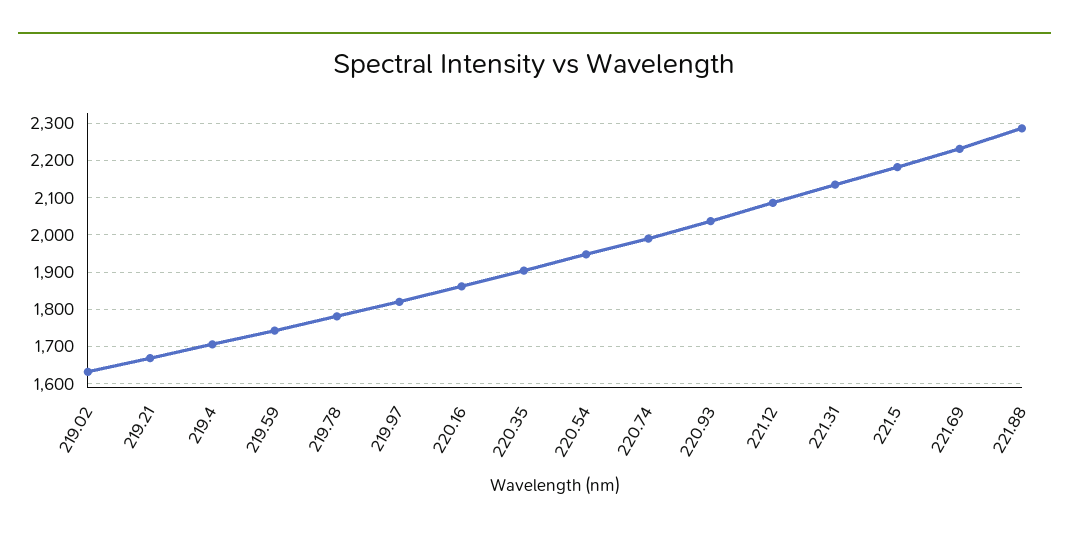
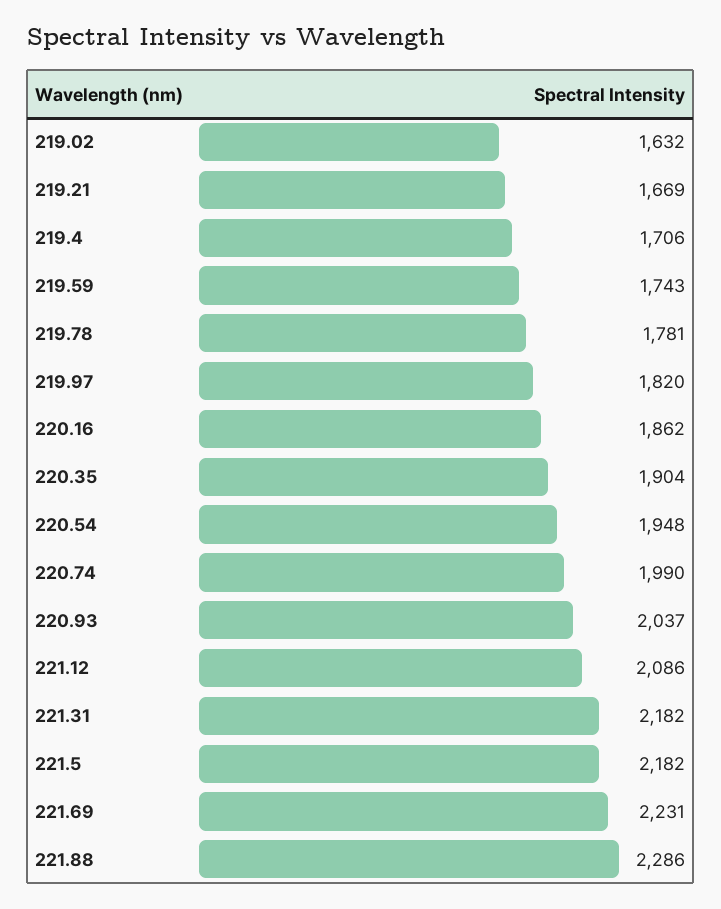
  {
    "219.02": 1632,
    "219.21": 1669,
    "219.4": 1706,
    "219.59": 1743,
    "219.78": 1781,
    "219.97": 1820,
    "220.16": 1862,
    "220.35": 1904,
    "220.54": 1948,
    "220.74": 1990,
    "220.93": 2037,
    "221.12": 2086,
-   "221.31": 2140,
+   "221.31": 2182,
    "221.5": 2182,
    "221.69": 2231,
    "221.88": 2286
  }

